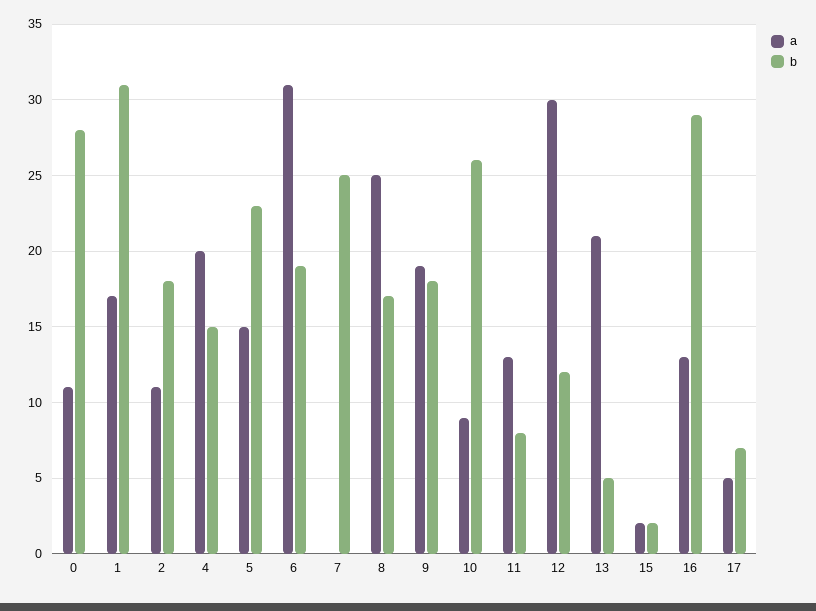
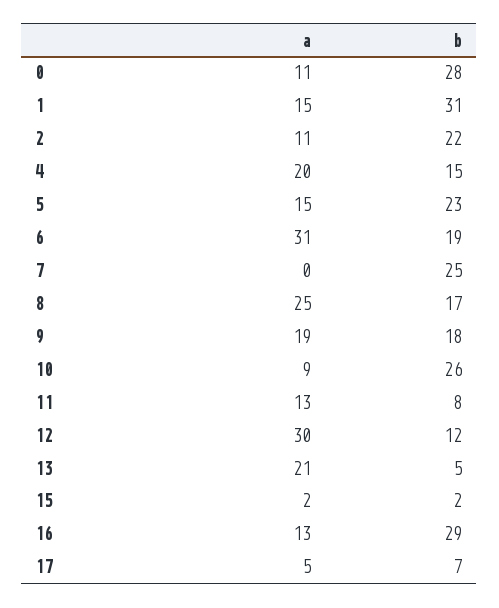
  {
    "a": {
      "0": 11,
-     "1": 17,
+     "1": 15,
      "2": 11,
      "4": 20,
      "5": 15,
      "6": 31,
      "7": 0,
      "8": 25,
      "9": 19,
      "10": 9,
      "11": 13,
      "12": 30,
      "13": 21,
      "15": 2,
      "16": 13,
      "17": 5
    },
    "b": {
      "0": 28,
      "1": 31,
-     "2": 18,
+     "2": 22,
      "4": 15,
      "5": 23,
      "6": 19,
      "7": 25,
      "8": 17,
      "9": 18,
      "10": 26,
      "11": 8,
      "12": 12,
      "13": 5,
      "15": 2,
      "16": 29,
      "17": 7
    }
  }

